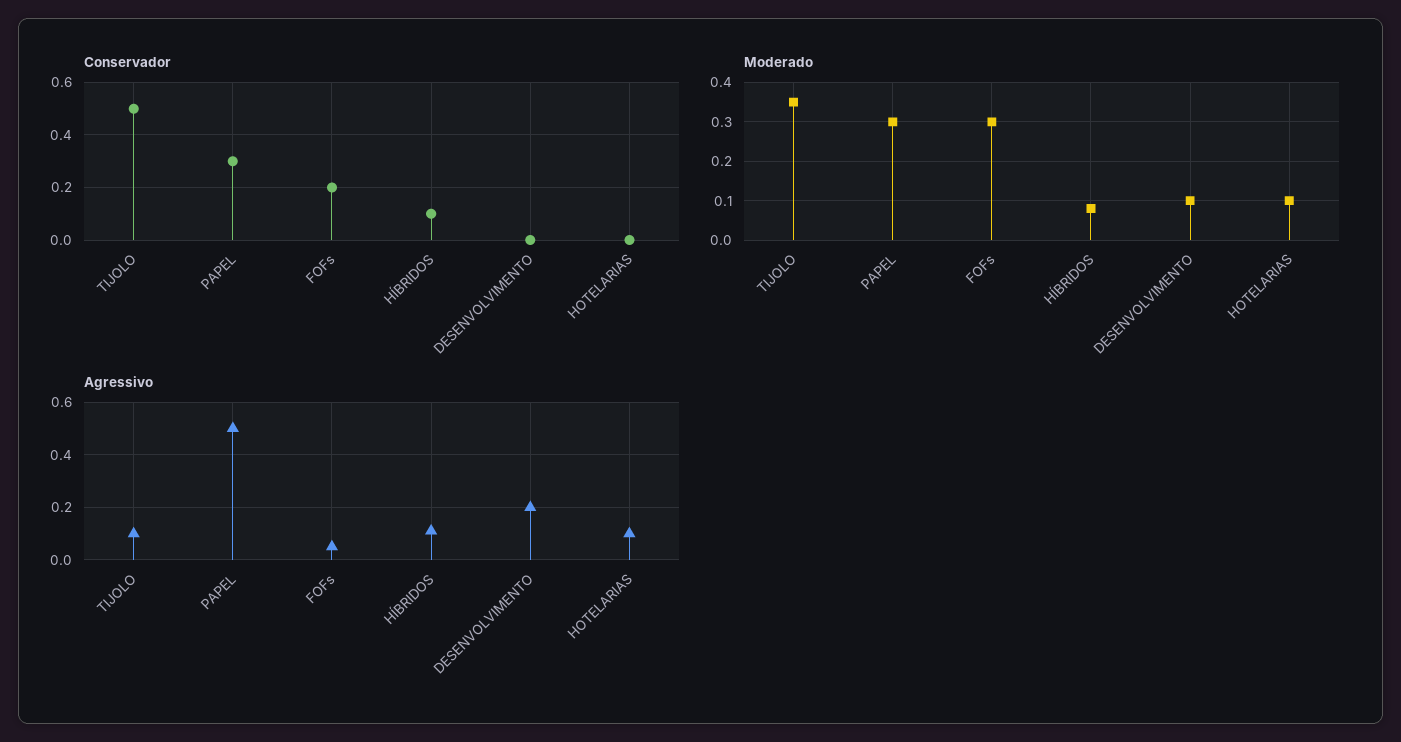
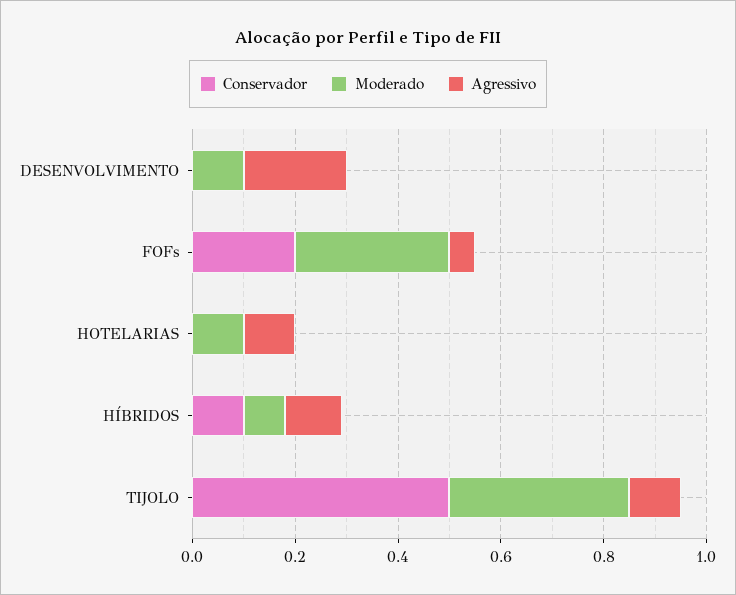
  {
    "Conservador": {
      "TIJOLO": 0.5,
-     "PAPEL": 0.3,
      "FOFs": 0.2,
      "HÍBRIDOS": 0.1,
      "DESENVOLVIMENTO": 0,
      "HOTELARIAS": 0
    },
    "Moderado": {
      "TIJOLO": 0.35,
-     "PAPEL": 0.3,
      "FOFs": 0.3,
      "HÍBRIDOS": 0.1,
      "DESENVOLVIMENTO": 0.1,
      "HOTELARIAS": 0.1
    },
    "Agressivo": {
      "TIJOLO": 0.1,
-     "PAPEL": 0.5,
      "FOFs": 0.05,
      "HÍBRIDOS": 0.1,
      "DESENVOLVIMENTO": 0.2,
      "HOTELARIAS": 0.1
    }
  }

